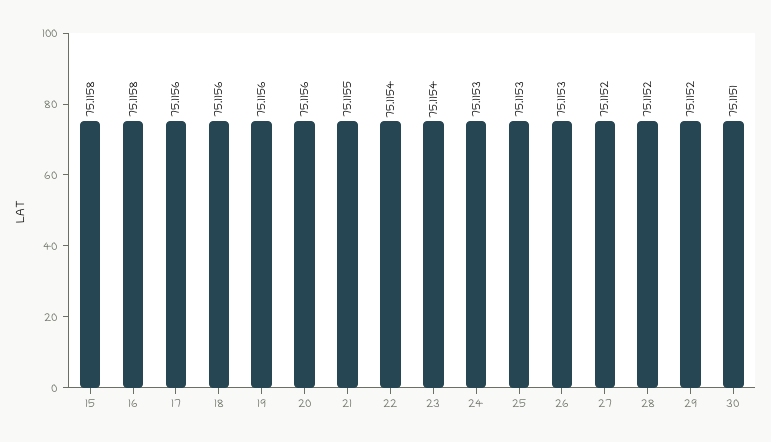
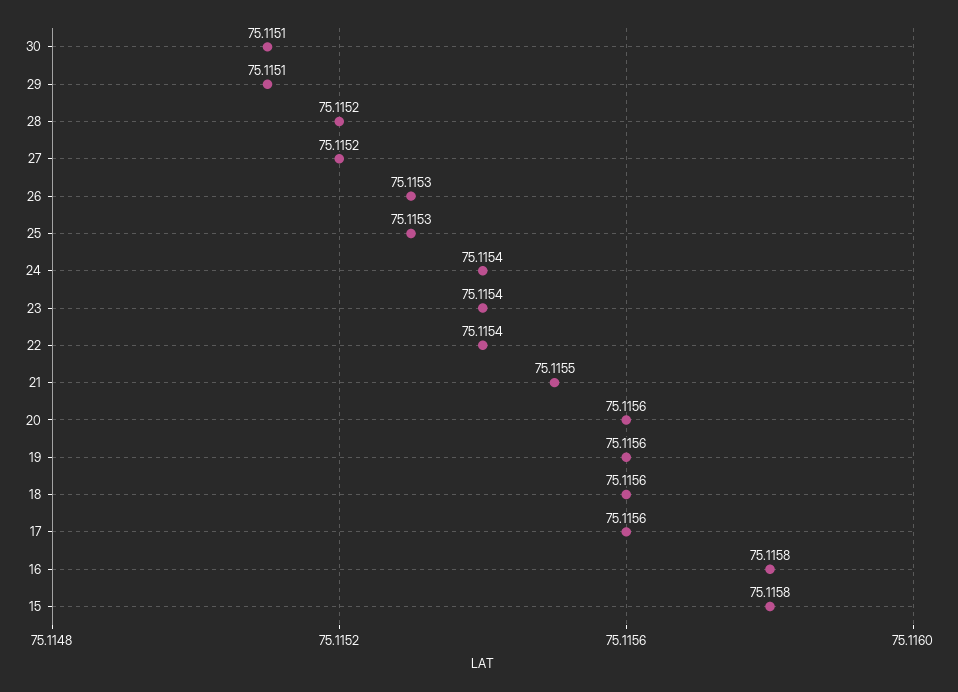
  {
    "15": 75.1158,
    "16": 75.1158,
    "17": 75.1156,
    "18": 75.1156,
    "19": 75.1156,
    "20": 75.1156,
    "21": 75.1155,
    "22": 75.1154,
    "23": 75.1154,
-   "24": 75.1153,
+   "24": 75.1154,
    "25": 75.1153,
    "26": 75.1153,
    "27": 75.1152,
    "28": 75.1152,
-   "29": 75.1152,
+   "29": 75.1151,
    "30": 75.1151
  }

